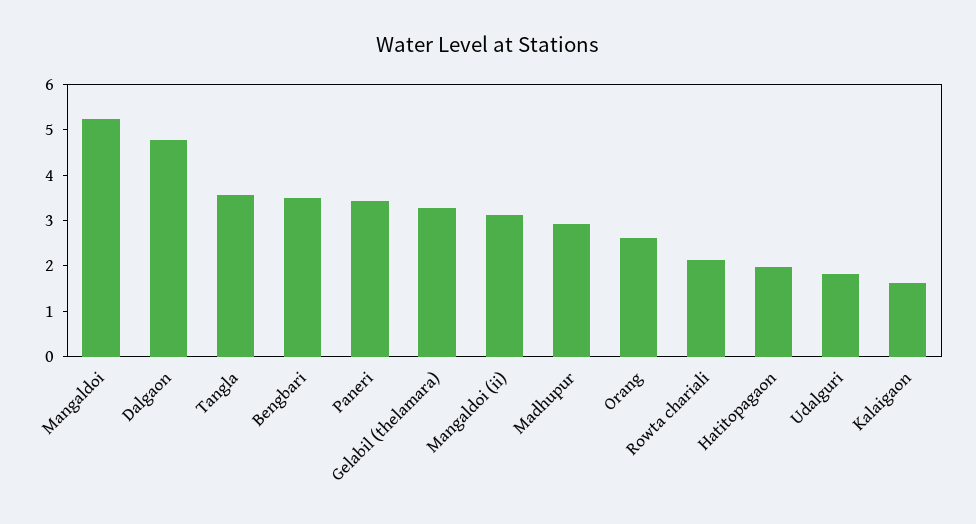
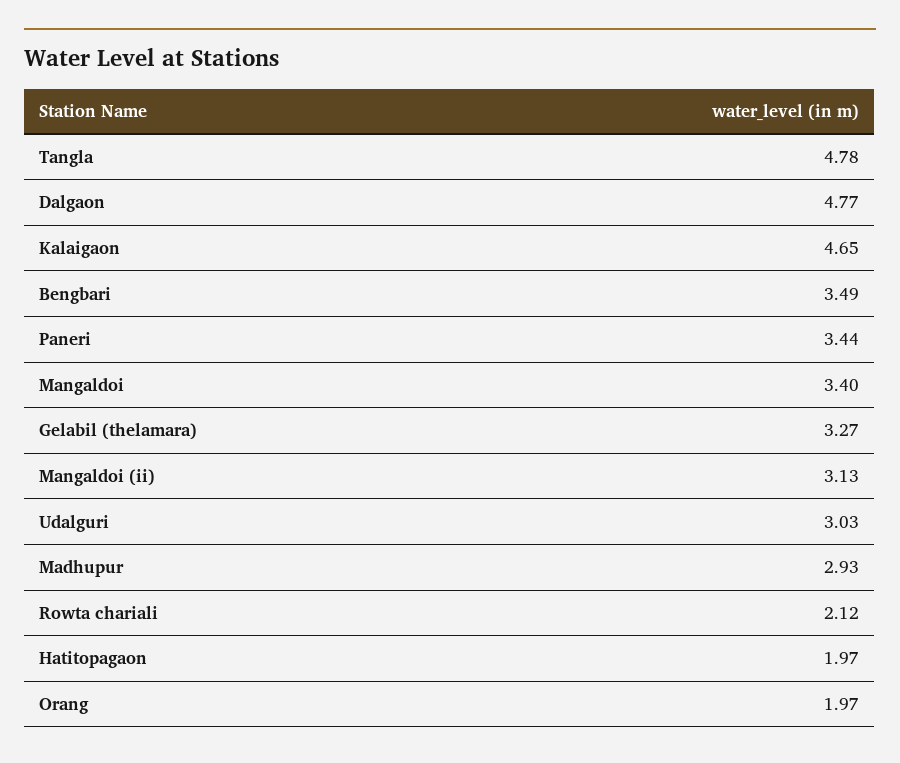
  {
-   "Mangaldoi": 5.2,
+   "Mangaldoi": 3.4,
    "Dalgaon": 4.77,
-   "Tangla": 3.6,
+   "Tangla": 4.78,
    "Bengbari": 3.49,
    "Paneri": 3.44,
    "Gelabil (thelamara)": 3.27,
    "Mangaldoi (ii)": 3.13,
    "Madhupur": 2.93,
-   "Orang": 2.6,
+   "Orang": 1.97,
    "Rowta chariali": 2.12,
    "Hatitopagaon": 1.97,
-   "Udalguri": 1.8,
+   "Udalguri": 3.03,
-   "Kalaigaon": 1.6
+   "Kalaigaon": 4.65
  }

